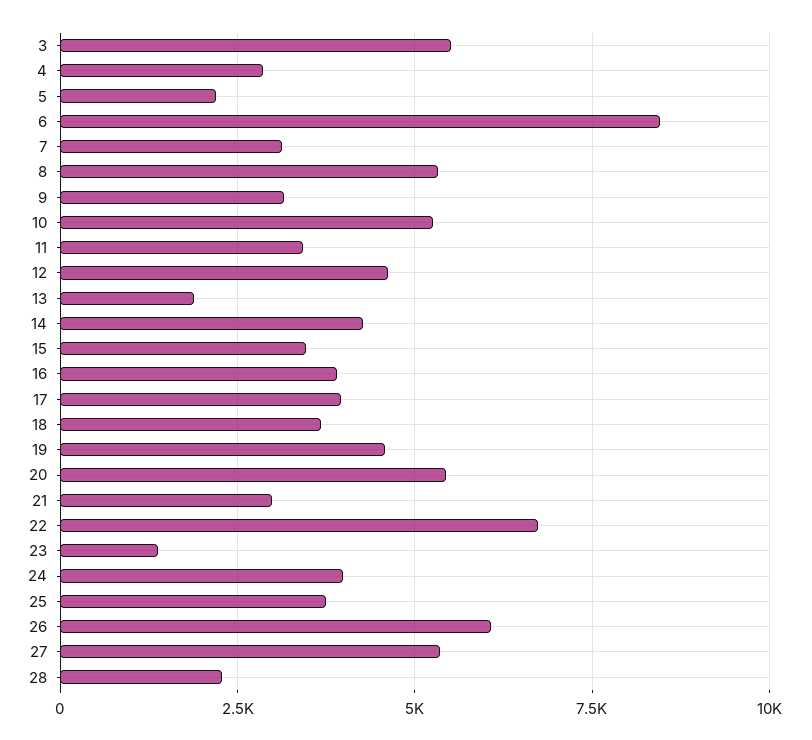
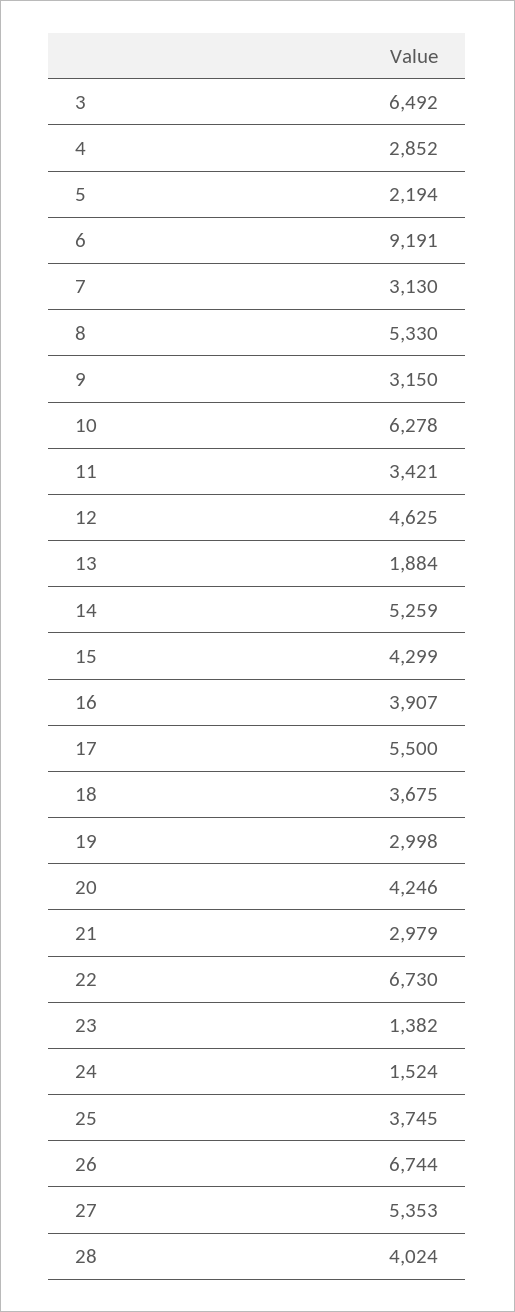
  {
-   "3": 5500,
+   "3": 6492,
    "4": 2852,
    "5": 2194,
-   "6": 8500,
+   "6": 9191,
    "7": 3130,
    "8": 5330,
    "9": 3150,
-   "10": 5250,
+   "10": 6278,
    "11": 3421,
    "12": 4625,
    "13": 1884,
-   "14": 4250,
+   "14": 5259,
-   "15": 3500,
+   "15": 4299,
    "16": 3907,
-   "17": 4000,
+   "17": 5500,
    "18": 3675,
-   "19": 4500,
+   "19": 2998,
-   "20": 5500,
+   "20": 4246,
    "21": 2979,
    "22": 6730,
    "23": 1382,
-   "24": 4000,
+   "24": 1524,
    "25": 3745,
-   "26": 6000,
+   "26": 6744,
    "27": 5353,
-   "28": 2250
+   "28": 4024
  }

